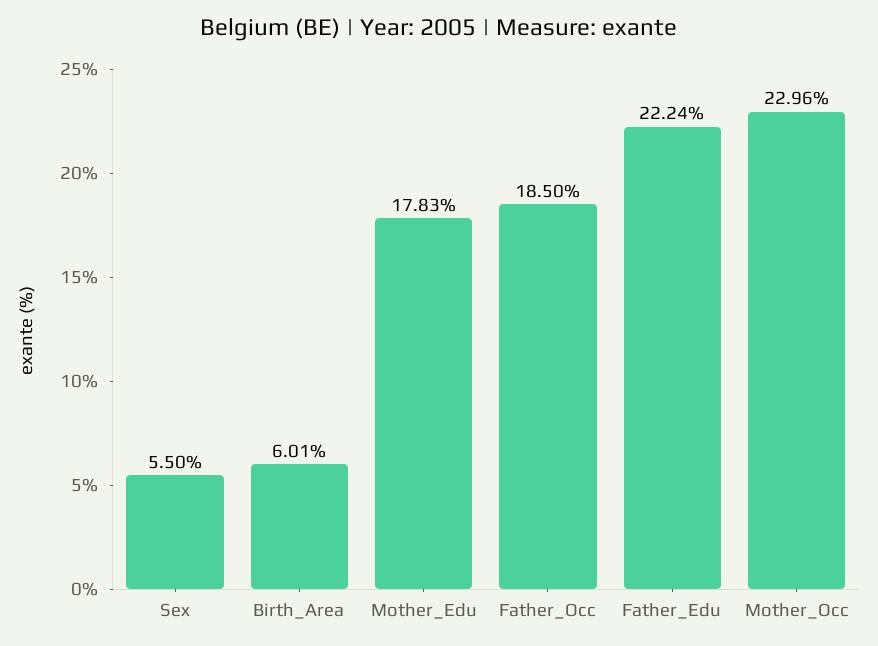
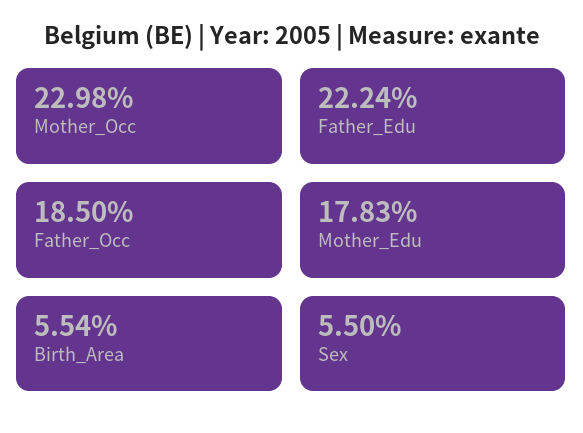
  {
    "Sex": 5.5,
-   "Birth_Area": 6.01,
+   "Birth_Area": 5.54,
    "Mother_Edu": 17.83,
    "Father_Occ": 18.5,
    "Father_Edu": 22.24,
-   "Mother_Occ": 22.96
+   "Mother_Occ": 22.98
  }

